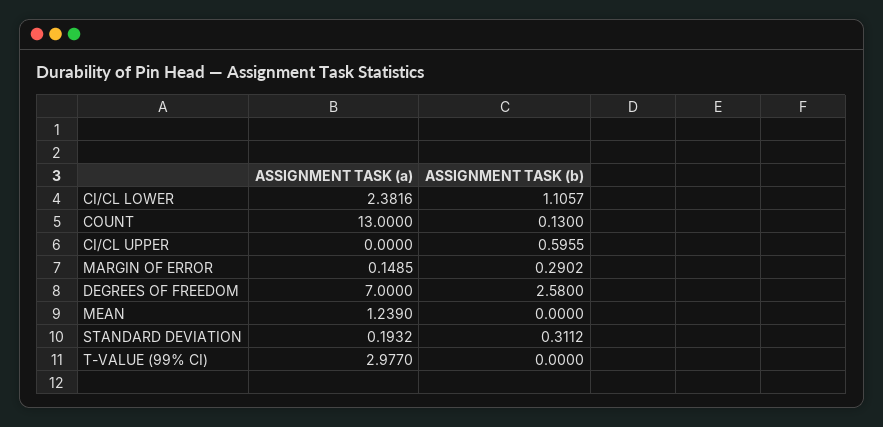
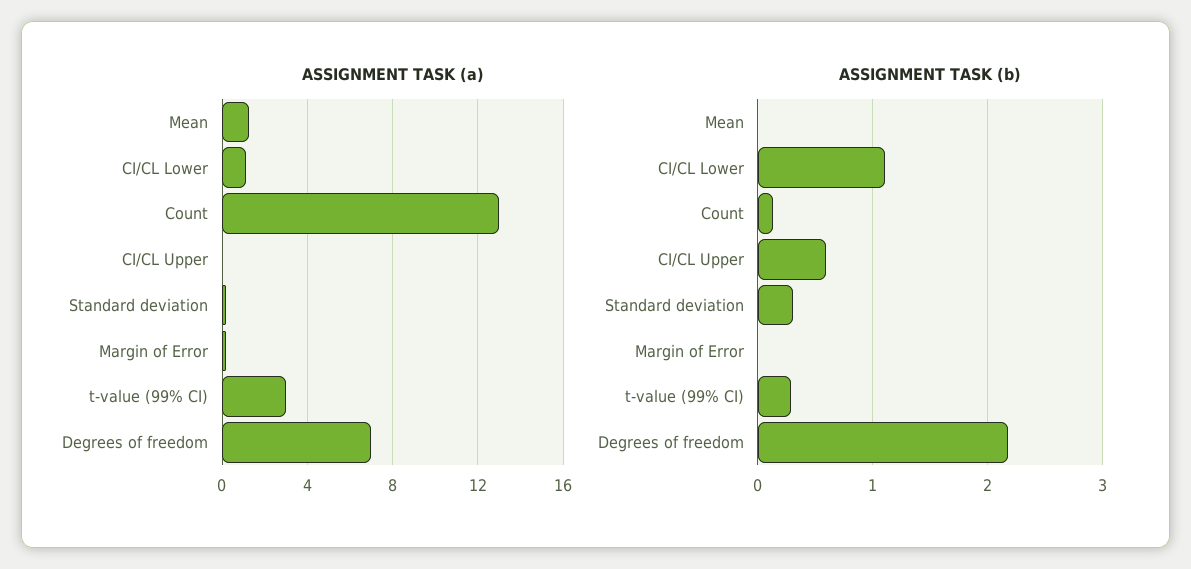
  {
    "ASSIGNMENT TASK (a)": {
-     "CI/CL LOWER": 2.3816,
+     "CI/CL LOWER": 1,
      "COUNT": 13,
      "CI/CL UPPER": 0,
      "MARGIN OF ERROR": 0.1485,
      "DEGREES OF FREEDOM": 7,
      "MEAN": 1.239,
      "STANDARD DEVIATION": 0.1932,
      "T-VALUE (99% CI)": 2.977
    },
    "ASSIGNMENT TASK (b)": {
      "CI/CL LOWER": 1.1057,
      "COUNT": 0.13,
      "CI/CL UPPER": 0.5955,
-     "MARGIN OF ERROR": 0.2902,
+     "MARGIN OF ERROR": 0,
-     "DEGREES OF FREEDOM": 2.58,
+     "DEGREES OF FREEDOM": 2.2,
      "MEAN": 0,
      "STANDARD DEVIATION": 0.3112,
-     "T-VALUE (99% CI)": 0
+     "T-VALUE (99% CI)": 0.3
    }
  }

